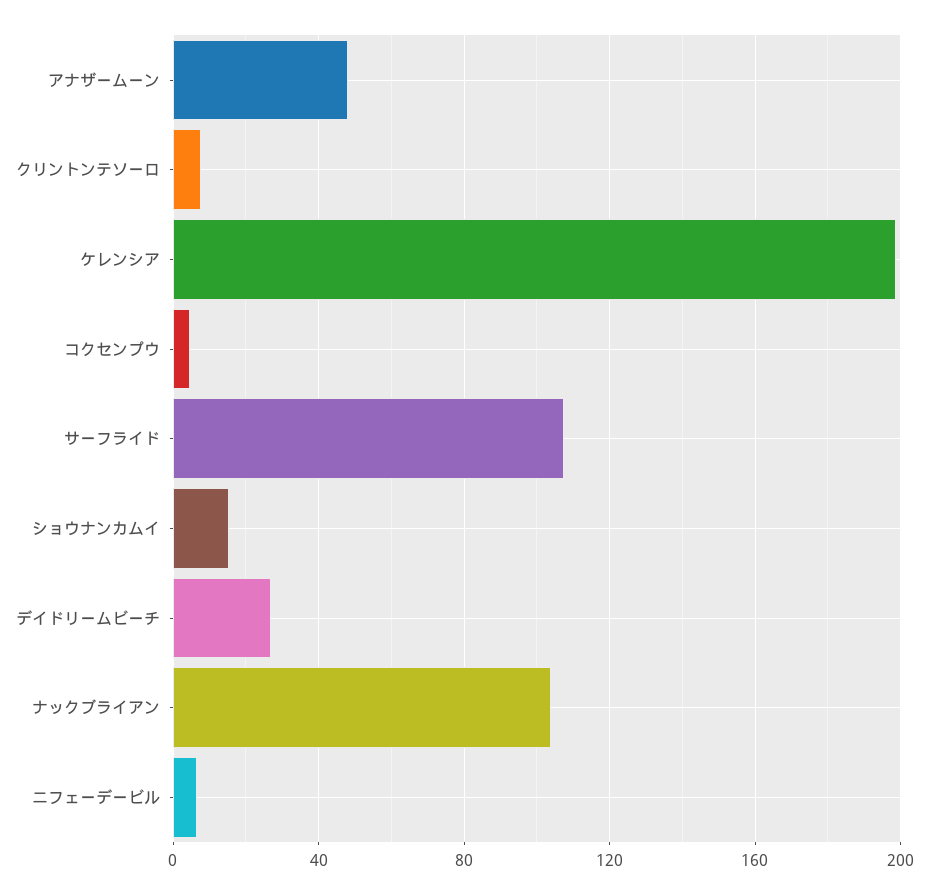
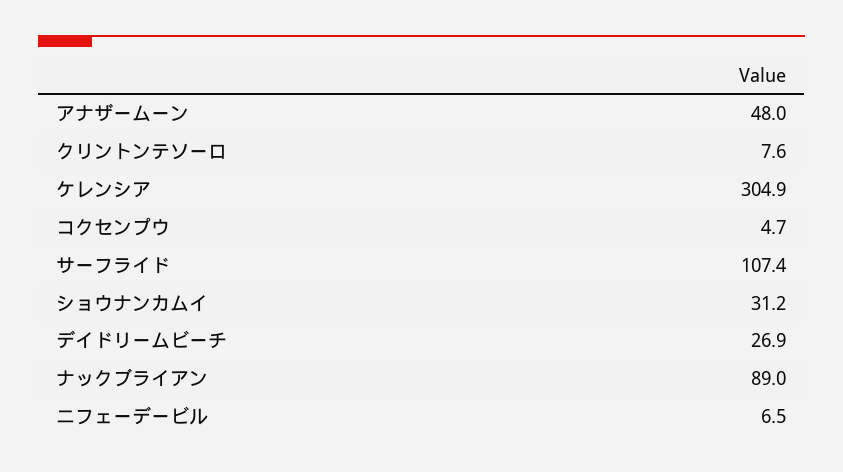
  {
    "アナザームーン": 48,
    "クリントンテソーロ": 7.6,
-   "ケレンシア": 200,
+   "ケレンシア": 304.9,
    "コクセンプウ": 4.7,
    "サーフライド": 107.4,
-   "ショウナンカムイ": 15,
+   "ショウナンカムイ": 31.2,
    "デイドリームビーチ": 26.9,
-   "ナックブライアン": 105,
+   "ナックブライアン": 89,
    "ニフェーデービル": 6.5
  }

